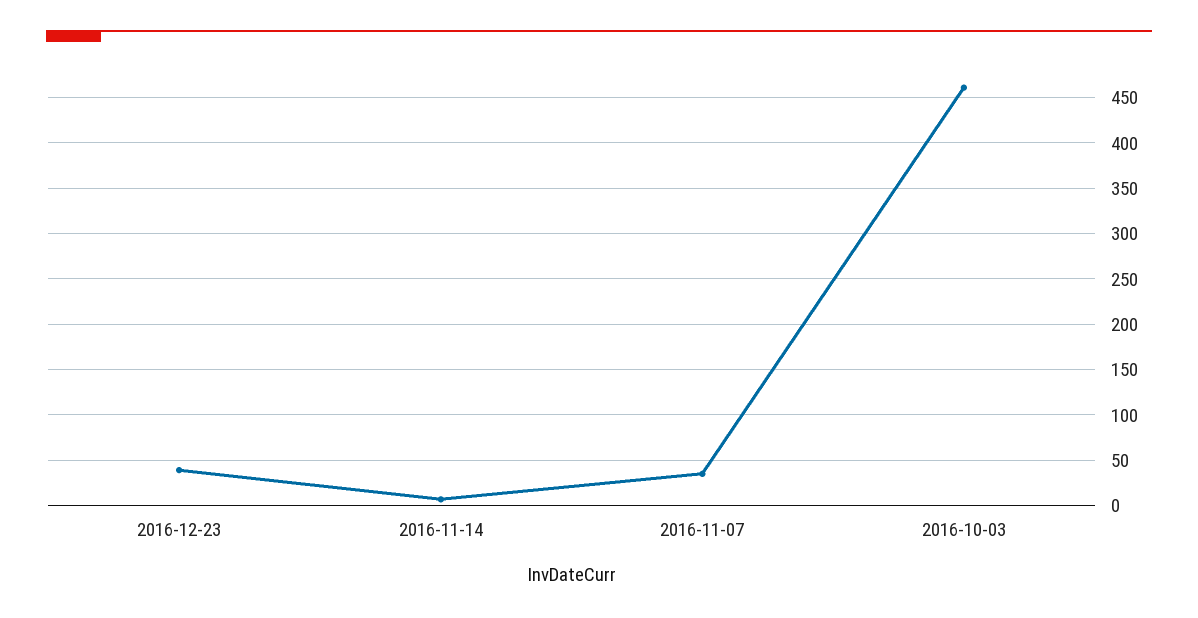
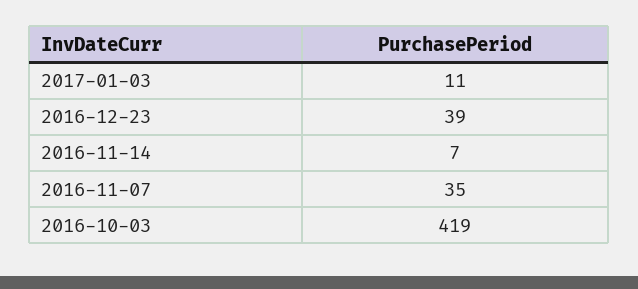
  {
    "2016-12-23": 39,
    "2016-11-14": 7,
    "2016-11-07": 35,
-   "2016-10-03": 460
+   "2016-10-03": 419,
+   "2017-01-03": 11
  }

